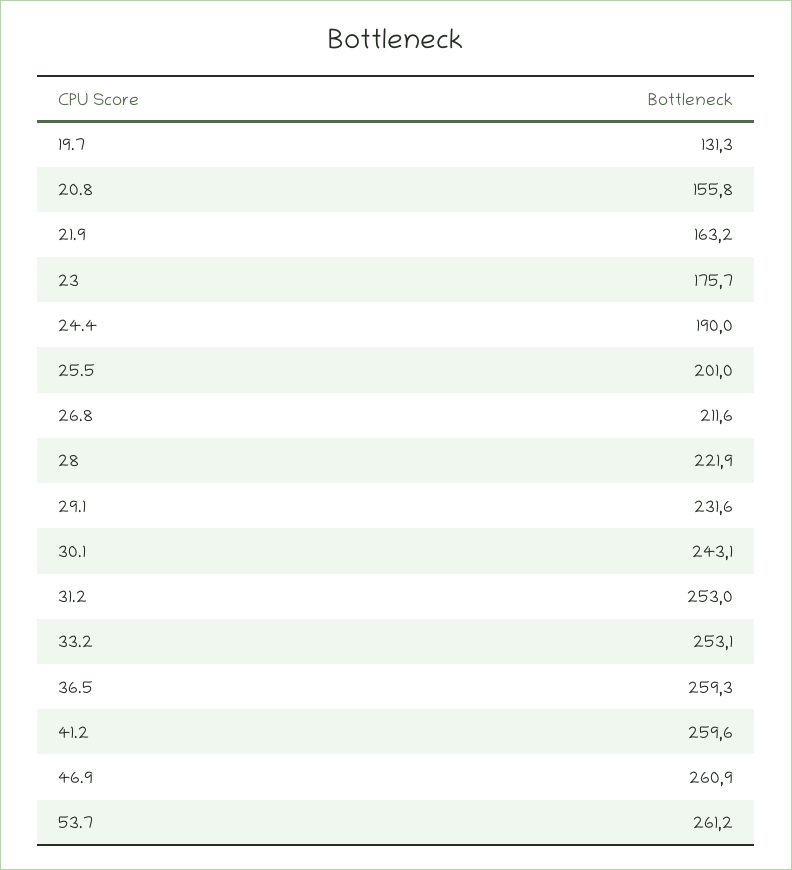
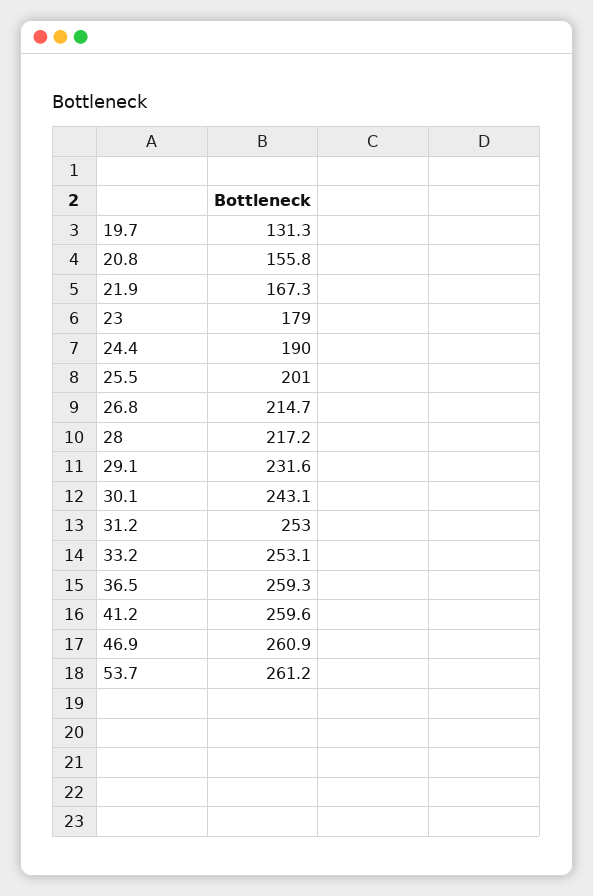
  {
    "19.7": 131.3,
    "20.8": 155.8,
-   "21.9": 163.2,
+   "21.9": 167.3,
-   "23": 175.7,
+   "23": 179,
    "24.4": 190,
    "25.5": 201,
-   "26.8": 211.6,
+   "26.8": 214.7,
-   "28": 221.9,
+   "28": 217.2,
    "29.1": 231.6,
    "30.1": 243.1,
    "31.2": 253,
    "33.2": 253.1,
    "36.5": 259.3,
    "41.2": 259.6,
    "46.9": 260.9,
    "53.7": 261.2
  }

